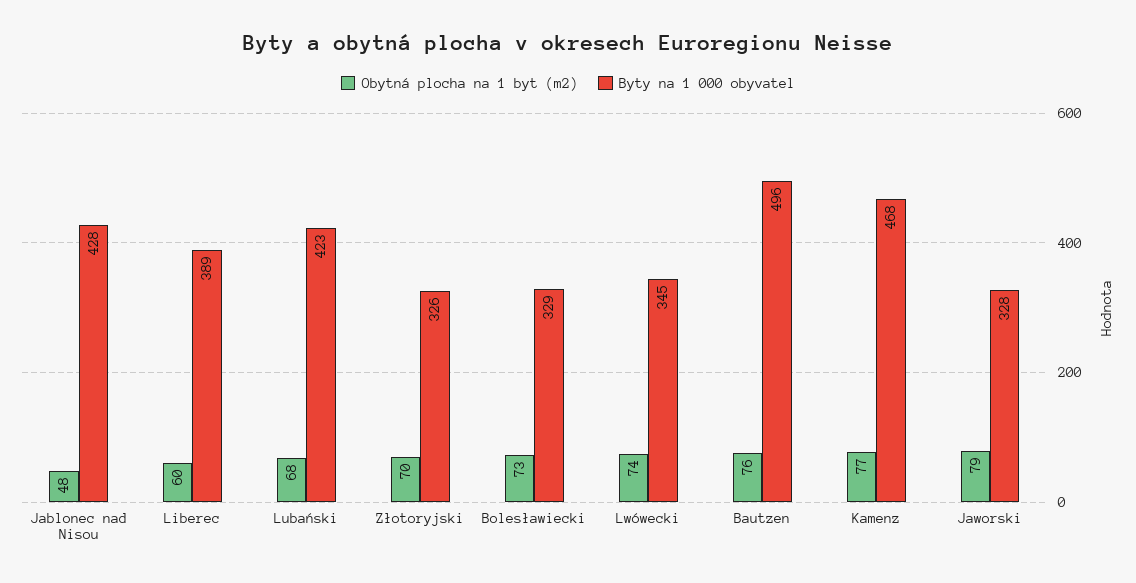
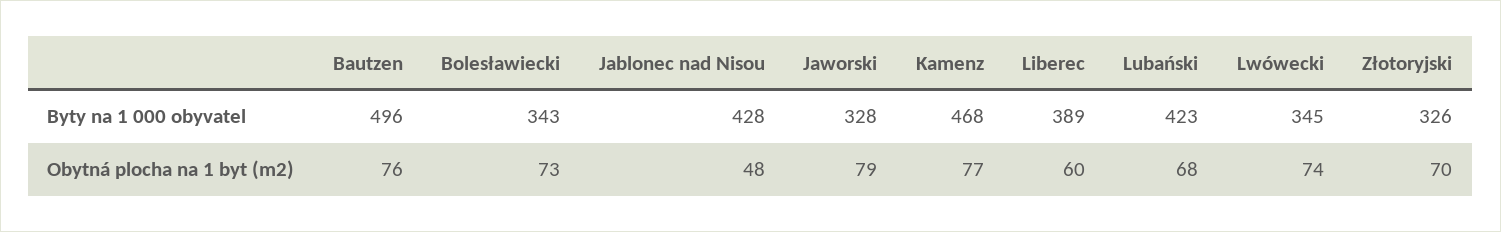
  {
    "Obytná plocha na 1 byt (m2)": {
      "Jablonec nad Nisou": 48,
      "Liberec": 60,
      "Lubański": 68,
      "Złotoryjski": 70,
      "Bolesławiecki": 73,
      "Lwówecki": 74,
      "Bautzen": 76,
      "Kamenz": 77,
      "Jaworski": 79
    },
    "Byty na 1 000 obyvatel": {
      "Jablonec nad Nisou": 428,
      "Liberec": 389,
      "Lubański": 423,
      "Złotoryjski": 326,
-     "Bolesławiecki": 329,
+     "Bolesławiecki": 343,
      "Lwówecki": 345,
      "Bautzen": 496,
      "Kamenz": 468,
      "Jaworski": 328
    }
  }

